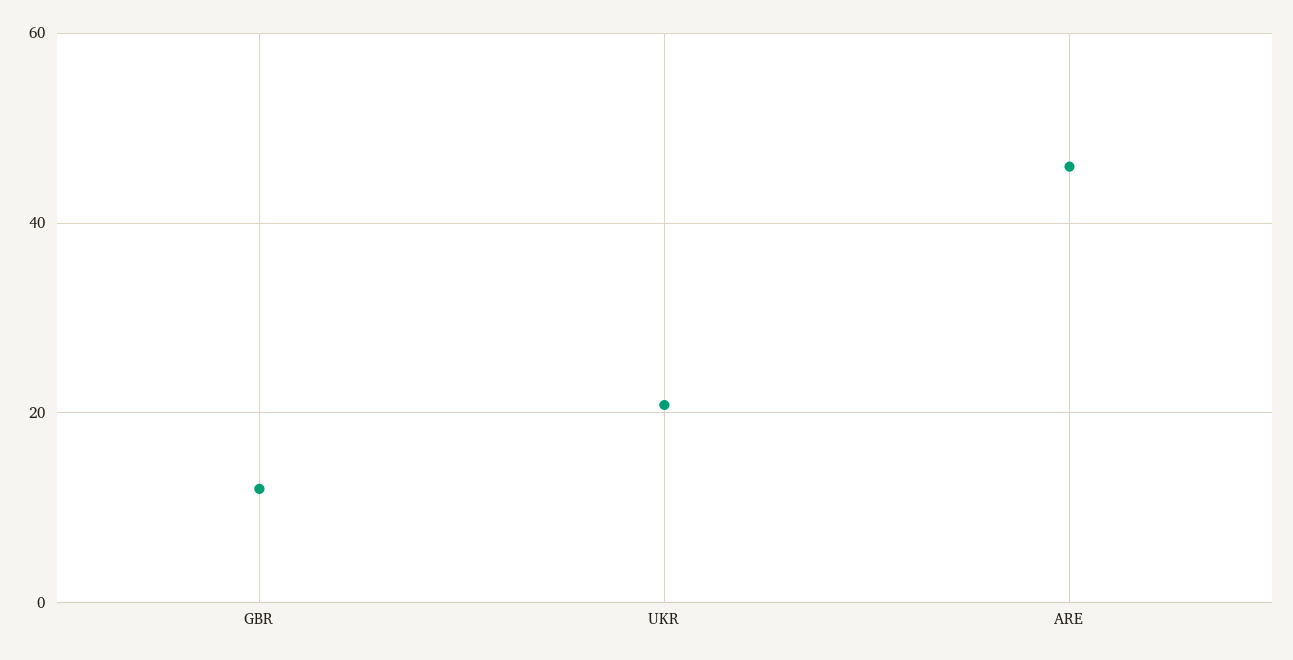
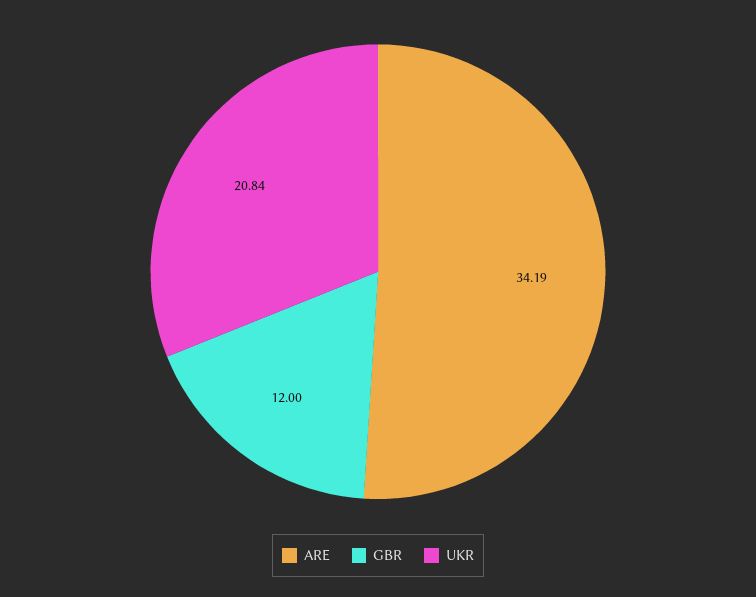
  {
    "GBR": 12,
    "UKR": 20.84,
-   "ARE": 46
+   "ARE": 34.19
  }

